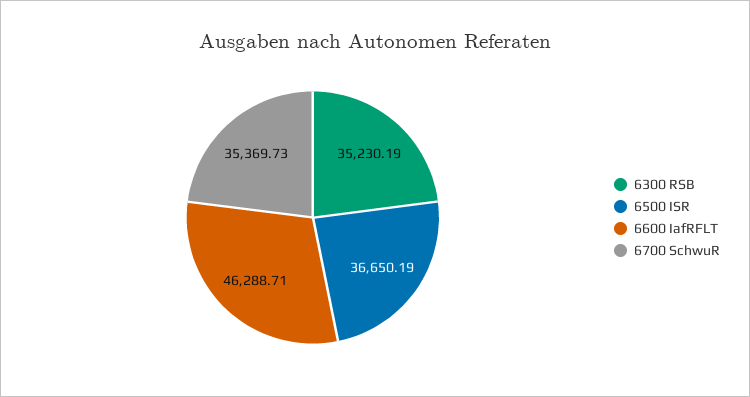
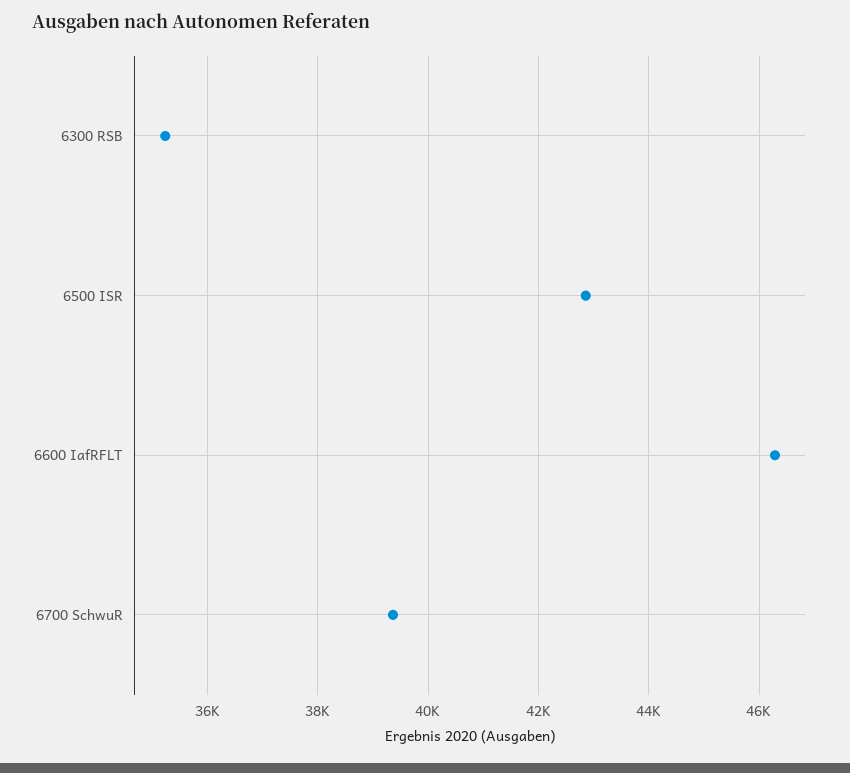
  {
    "6300 RSB": 35230.19,
-   "6500 ISR": 36650.19,
+   "6500 ISR": 42800,
    "6600 IafRFLT": 46288.71,
-   "6700 SchwuR": 35369.73
+   "6700 SchwuR": 39400
  }

